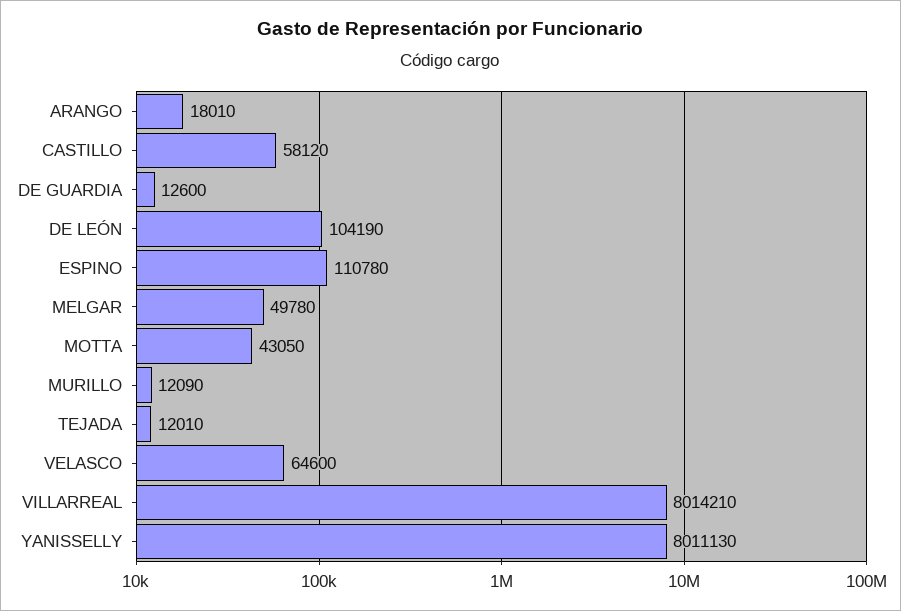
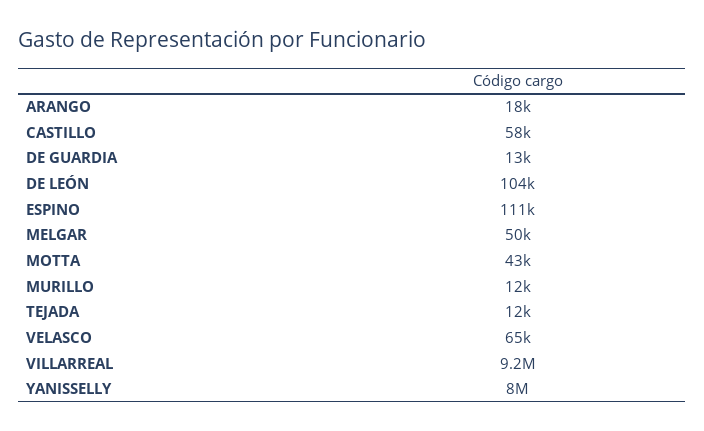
  {
    "ARANGO": 18010,
    "CASTILLO": 58120,
    "DE GUARDIA": 12600,
    "DE LEÓN": 104190,
    "ESPINO": 110780,
    "MELGAR": 49780,
    "MOTTA": 43050,
    "MURILLO": 12090,
    "TEJADA": 12010,
    "VELASCO": 64600,
-   "VILLARREAL": 8014210,
+   "VILLARREAL": 9200000,
    "YANISSELLY": 8011130
  }

